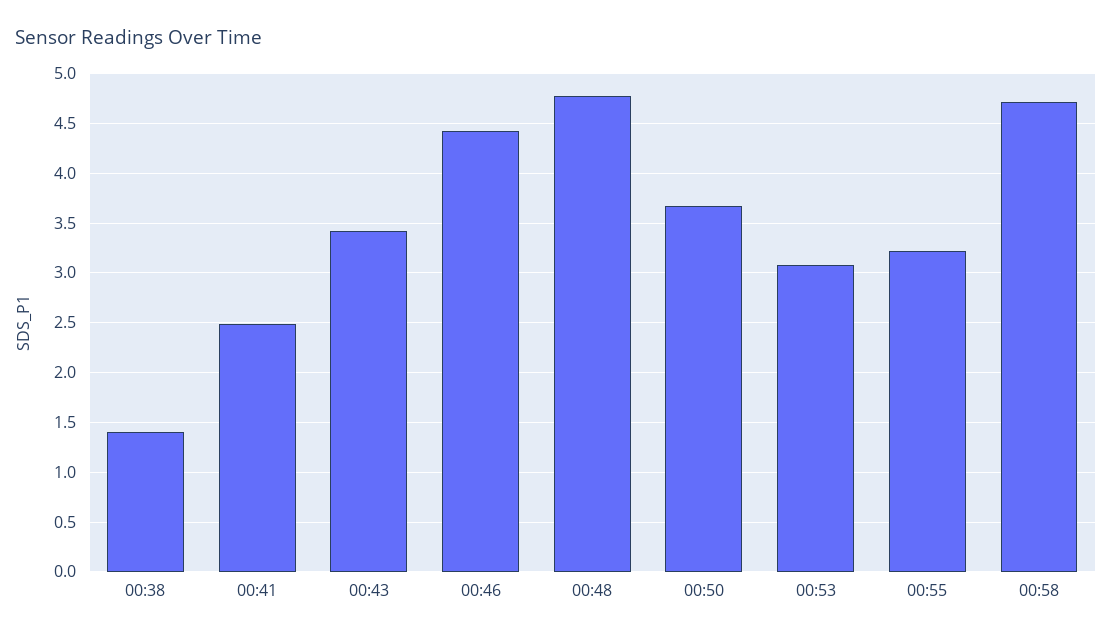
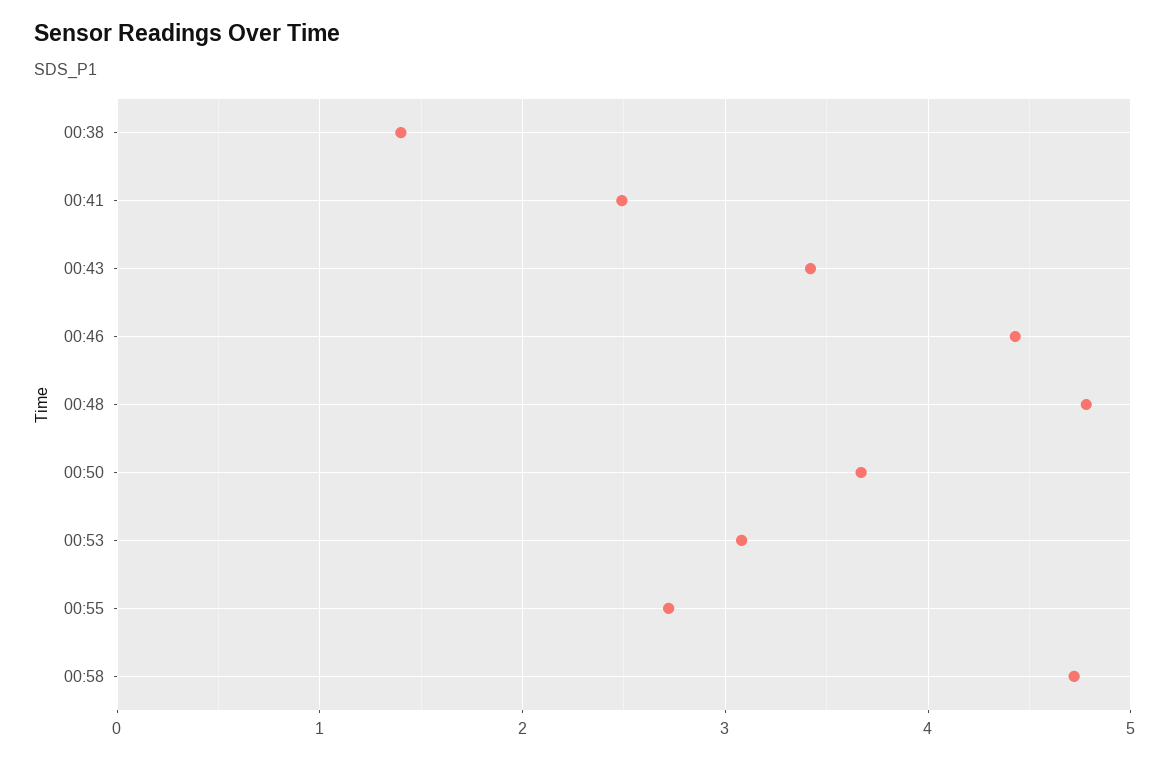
  {
    "00:38": 1.4,
    "00:41": 2.5,
    "00:43": 3.4,
    "00:46": 4.4,
    "00:48": 4.8,
    "00:50": 3.7,
    "00:53": 3.1,
-   "00:55": 3.2,
+   "00:55": 2.7,
    "00:58": 4.7
  }

